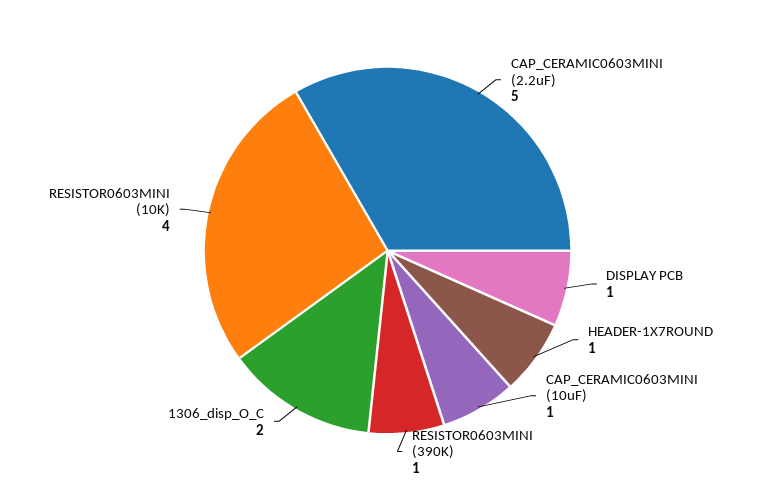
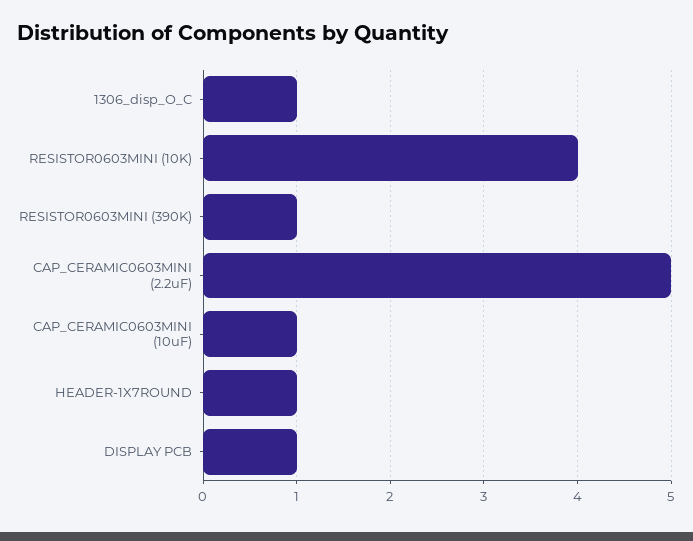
  {
    "CAP_CERAMIC0603MINI (2.2uF)": 5,
    "DISPLAY PCB": 1,
    "HEADER-1X7ROUND": 1,
    "CAP_CERAMIC0603MINI (10uF)": 1,
    "RESISTOR0603MINI (390K)": 1,
-   "1306_disp_O_C": 2,
+   "1306_disp_O_C": 1,
    "RESISTOR0603MINI (10K)": 4
  }

